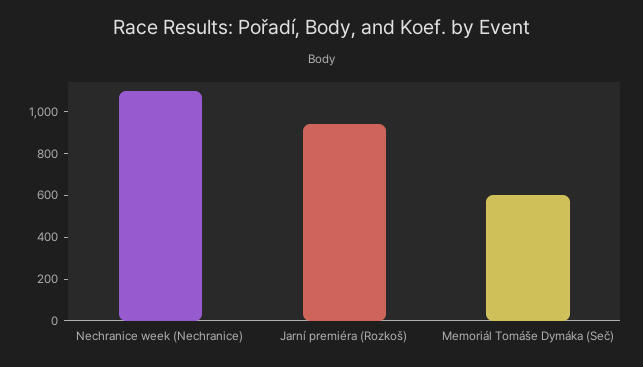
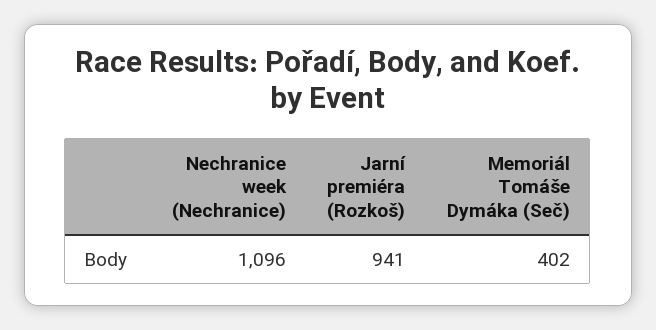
  {
    "Nechranice week (Nechranice)": 1096,
    "Jarní premiéra (Rozkoš)": 941,
-   "Memoriál Tomáše Dymáka (Seč)": 600
+   "Memoriál Tomáše Dymáka (Seč)": 402
  }

